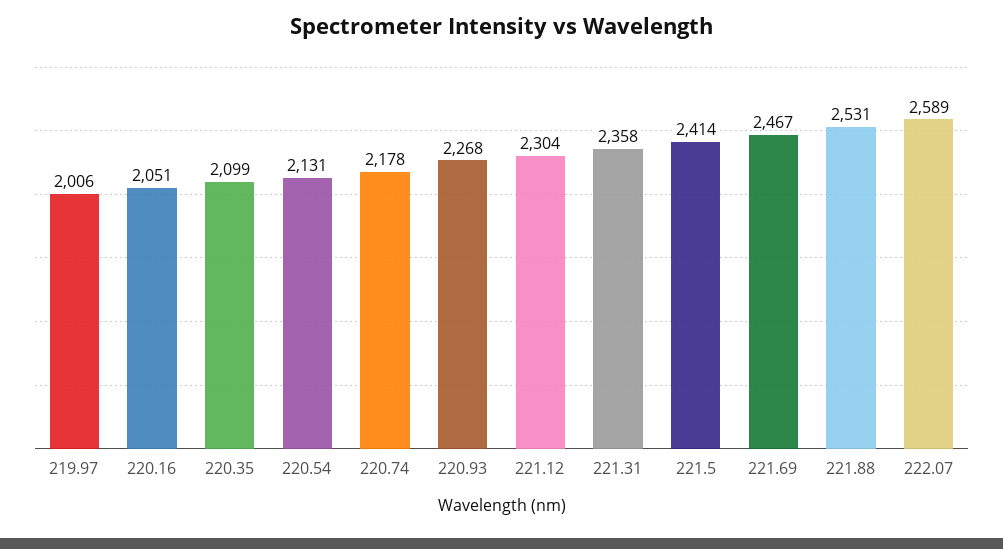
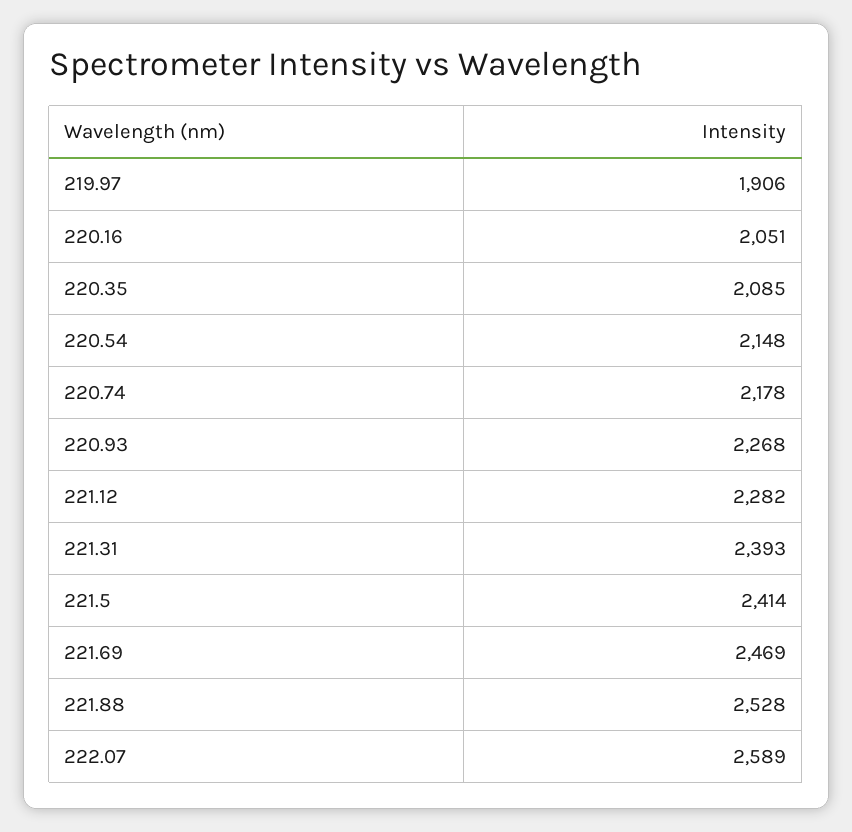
  {
-   "219.97": 2006,
+   "219.97": 1906,
    "220.16": 2051,
-   "220.35": 2099,
+   "220.35": 2085,
-   "220.54": 2131,
+   "220.54": 2148,
    "220.74": 2178,
    "220.93": 2268,
-   "221.12": 2304,
+   "221.12": 2282,
-   "221.31": 2358,
+   "221.31": 2393,
    "221.5": 2414,
-   "221.69": 2467,
+   "221.69": 2469,
-   "221.88": 2531,
+   "221.88": 2528,
    "222.07": 2589
  }

